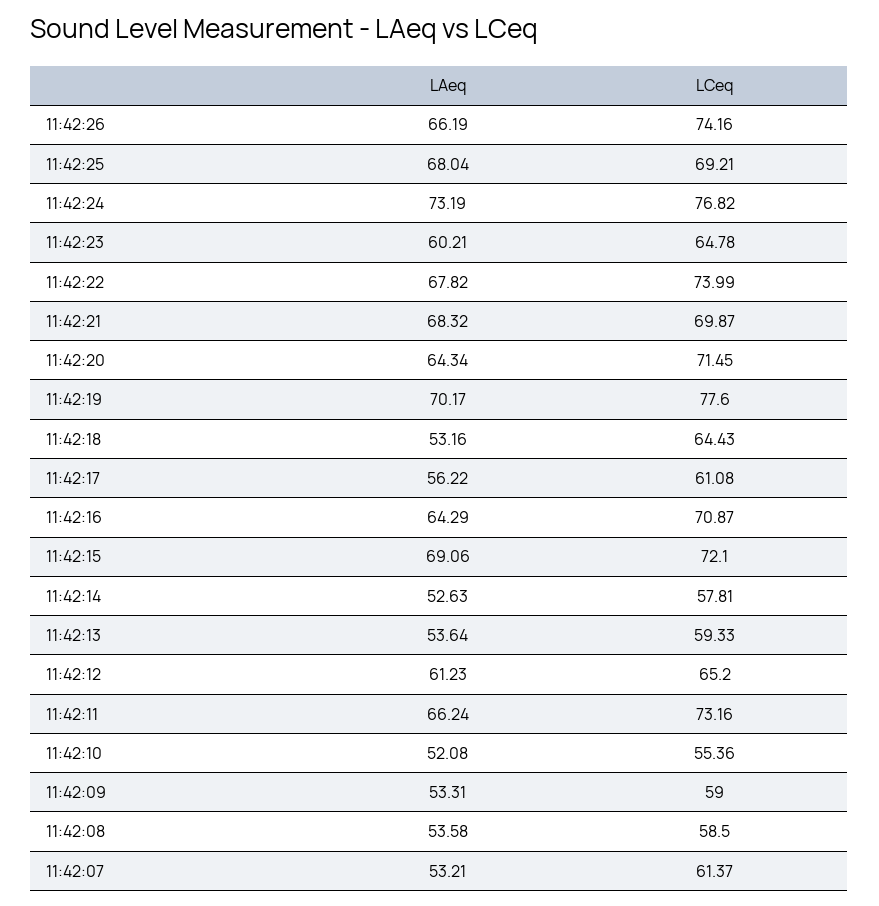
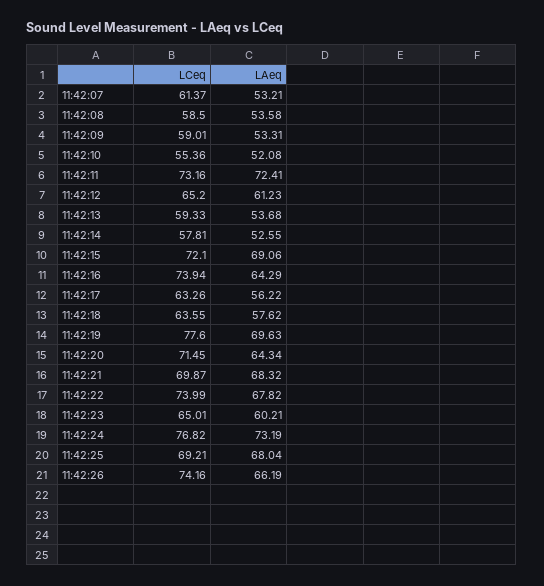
  {
    "LAeq": {
      "11:42:26": 66.19,
      "11:42:25": 68.04,
      "11:42:24": 73.19,
      "11:42:23": 60.21,
      "11:42:22": 67.82,
      "11:42:21": 68.32,
      "11:42:20": 64.34,
-     "11:42:19": 70.17,
+     "11:42:19": 69.63,
-     "11:42:18": 53.16,
+     "11:42:18": 57.62,
      "11:42:17": 56.22,
      "11:42:16": 64.29,
      "11:42:15": 69.06,
-     "11:42:14": 52.63,
+     "11:42:14": 52.55,
-     "11:42:13": 53.64,
+     "11:42:13": 53.68,
      "11:42:12": 61.23,
-     "11:42:11": 66.24,
+     "11:42:11": 72.41,
      "11:42:10": 52.08,
      "11:42:09": 53.31,
      "11:42:08": 53.58,
      "11:42:07": 53.21
    },
    "LCeq": {
      "11:42:26": 74.16,
      "11:42:25": 69.21,
      "11:42:24": 76.82,
-     "11:42:23": 64.78,
+     "11:42:23": 65.01,
      "11:42:22": 73.99,
      "11:42:21": 69.87,
      "11:42:20": 71.45,
      "11:42:19": 77.6,
-     "11:42:18": 64.43,
+     "11:42:18": 63.55,
-     "11:42:17": 61.08,
+     "11:42:17": 63.26,
-     "11:42:16": 70.87,
+     "11:42:16": 73.94,
      "11:42:15": 72.1,
      "11:42:14": 57.81,
      "11:42:13": 59.33,
      "11:42:12": 65.2,
      "11:42:11": 73.16,
      "11:42:10": 55.36,
-     "11:42:09": 59,
+     "11:42:09": 59.01,
      "11:42:08": 58.5,
      "11:42:07": 61.37
    }
  }

